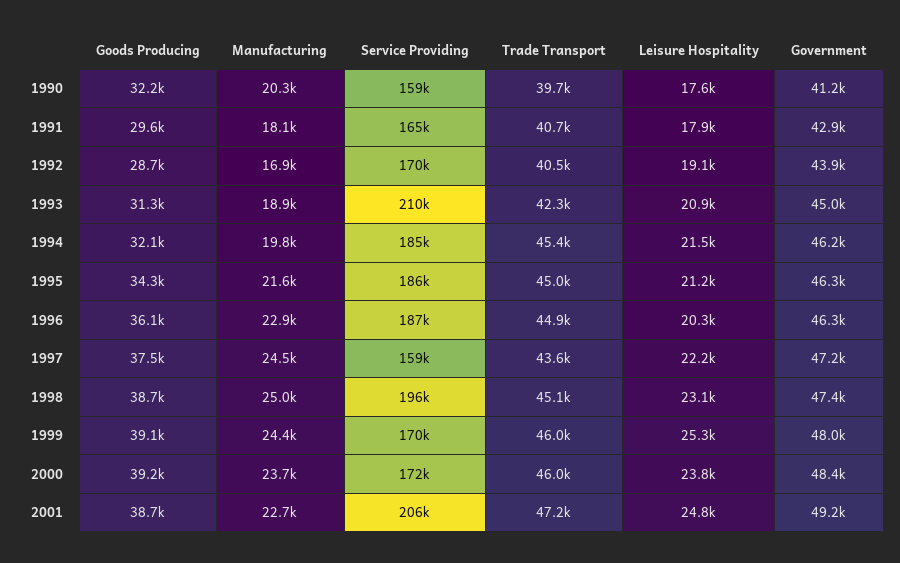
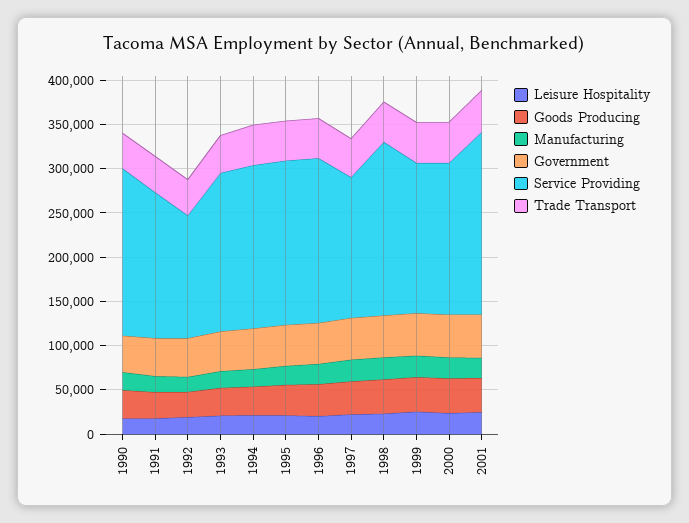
  {
    "Goods Producing": {
      "1990": 32200,
      "1991": 29600,
      "1992": 28700,
      "1993": 31300,
      "1994": 32100,
      "1995": 34300,
      "1996": 36100,
      "1997": 37500,
      "1998": 38700,
      "1999": 39100,
      "2000": 39200,
      "2001": 38700
    },
    "Manufacturing": {
      "1990": 20300,
      "1991": 18100,
      "1992": 16900,
      "1993": 18900,
      "1994": 19800,
      "1995": 21600,
      "1996": 22900,
      "1997": 24500,
      "1998": 25000,
      "1999": 24400,
      "2000": 23700,
      "2001": 22700
    },
    "Service Providing": {
-     "1990": 159000,
+     "1990": 190000,
      "1991": 165000,
-     "1992": 170000,
+     "1992": 140000,
-     "1993": 210000,
+     "1993": 180000,
      "1994": 185000,
      "1995": 186000,
      "1996": 187000,
      "1997": 159000,
      "1998": 196000,
      "1999": 170000,
      "2000": 172000,
      "2001": 206000
    },
    "Trade Transport": {
      "1990": 39700,
      "1991": 40700,
      "1992": 40500,
      "1993": 42300,
      "1994": 45400,
      "1995": 45000,
      "1996": 44900,
      "1997": 43600,
      "1998": 45100,
      "1999": 46000,
      "2000": 46000,
      "2001": 47200
    },
    "Leisure Hospitality": {
      "1990": 17600,
      "1991": 17900,
      "1992": 19100,
      "1993": 20900,
      "1994": 21500,
      "1995": 21200,
      "1996": 20300,
      "1997": 22200,
      "1998": 23100,
      "1999": 25300,
      "2000": 23800,
      "2001": 24800
    },
    "Government": {
      "1990": 41200,
      "1991": 42900,
      "1992": 43900,
      "1993": 45000,
      "1994": 46200,
      "1995": 46300,
      "1996": 46300,
      "1997": 47200,
      "1998": 47400,
      "1999": 48000,
      "2000": 48400,
      "2001": 49200
    }
  }

